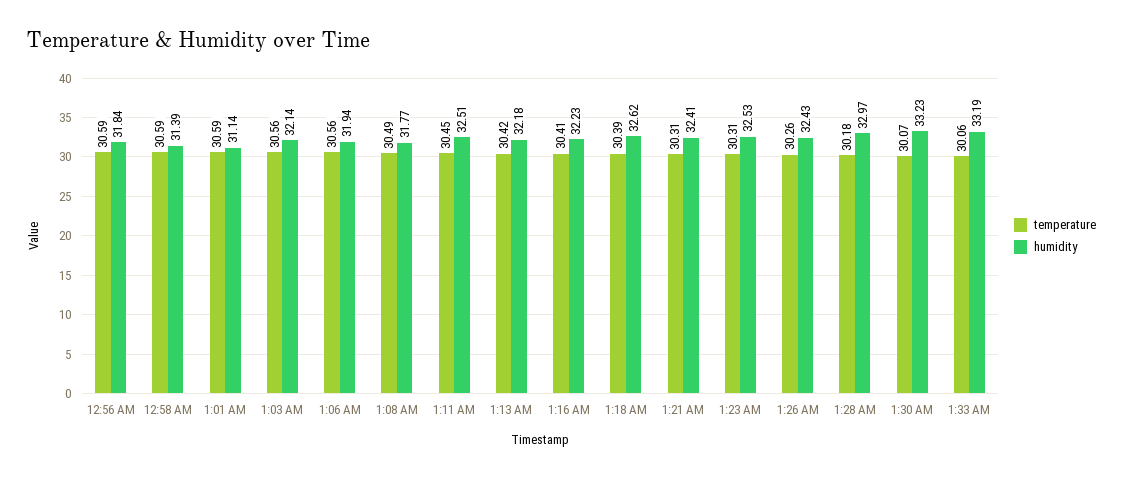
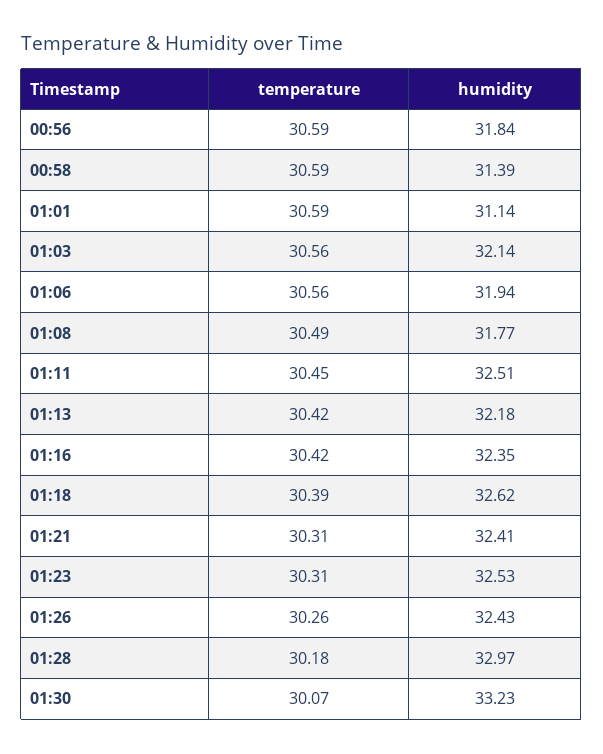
  {
    "temperature": {
      "12:56 AM": 30.59,
      "12:58 AM": 30.59,
      "1:01 AM": 30.59,
      "1:03 AM": 30.56,
      "1:06 AM": 30.56,
      "1:08 AM": 30.49,
      "1:11 AM": 30.45,
      "1:13 AM": 30.42,
-     "1:16 AM": 30.41,
+     "1:16 AM": 30.42,
      "1:18 AM": 30.39,
      "1:21 AM": 30.31,
      "1:23 AM": 30.31,
      "1:26 AM": 30.26,
      "1:28 AM": 30.18,
-     "1:30 AM": 30.07,
+     "1:30 AM": 30.07
-     "1:33 AM": 30.06
    },
    "humidity": {
      "12:56 AM": 31.84,
      "12:58 AM": 31.39,
      "1:01 AM": 31.14,
      "1:03 AM": 32.14,
      "1:06 AM": 31.94,
      "1:08 AM": 31.77,
      "1:11 AM": 32.51,
      "1:13 AM": 32.18,
-     "1:16 AM": 32.23,
+     "1:16 AM": 32.35,
      "1:18 AM": 32.62,
      "1:21 AM": 32.41,
      "1:23 AM": 32.53,
      "1:26 AM": 32.43,
      "1:28 AM": 32.97,
-     "1:30 AM": 33.23,
+     "1:30 AM": 33.23
-     "1:33 AM": 33.19
    }
  }

